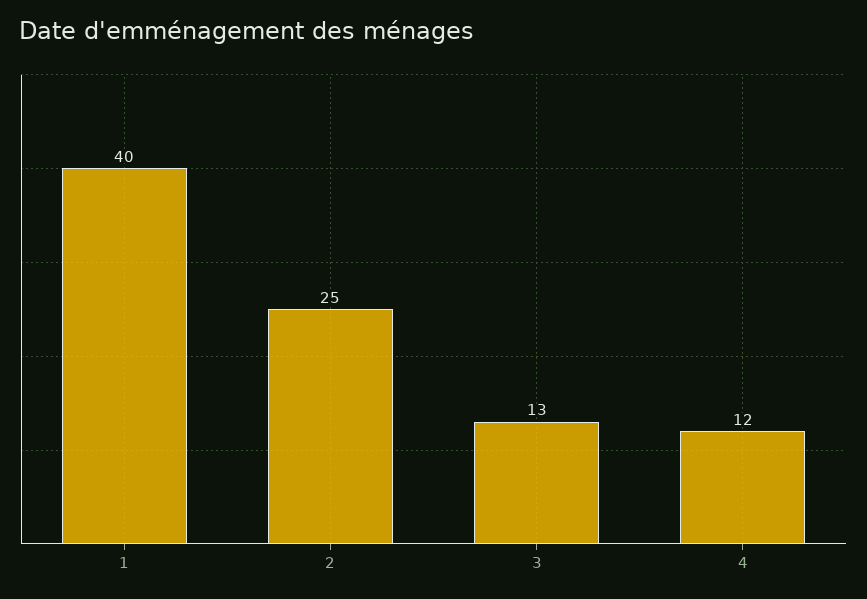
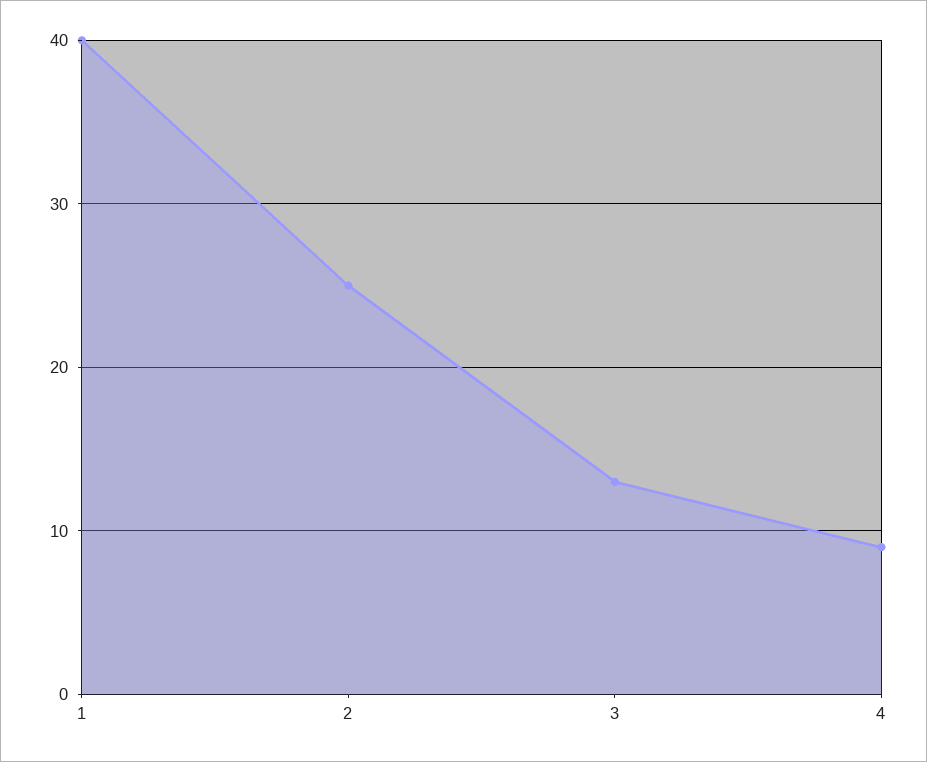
  {
    "1": 40,
    "2": 25,
    "3": 13,
-   "4": 12
+   "4": 9
  }

